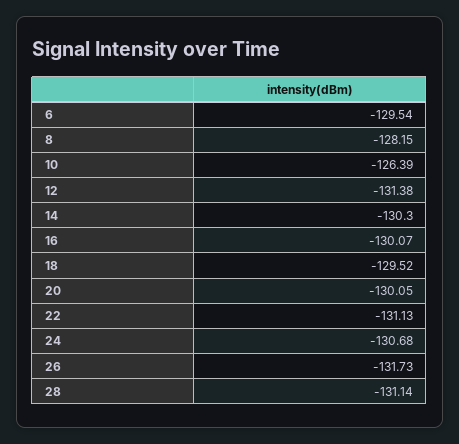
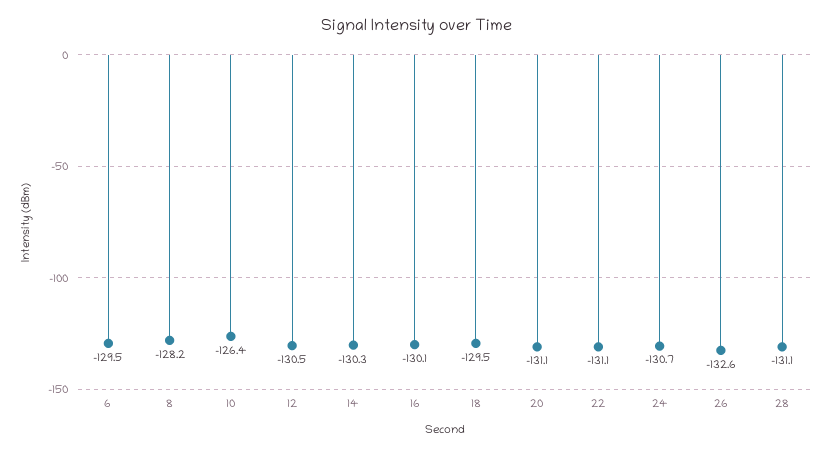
  {
    "6": -129.54,
    "8": -128.15,
    "10": -126.39,
-   "12": -131.38,
+   "12": -130.5,
    "14": -130.3,
    "16": -130.07,
    "18": -129.52,
-   "20": -130.05,
+   "20": -131.1,
    "22": -131.13,
    "24": -130.68,
-   "26": -131.73,
+   "26": -132.6,
    "28": -131.14
  }

